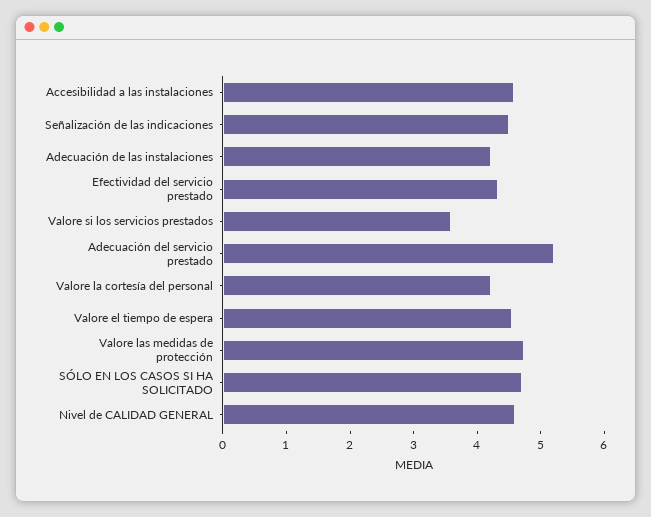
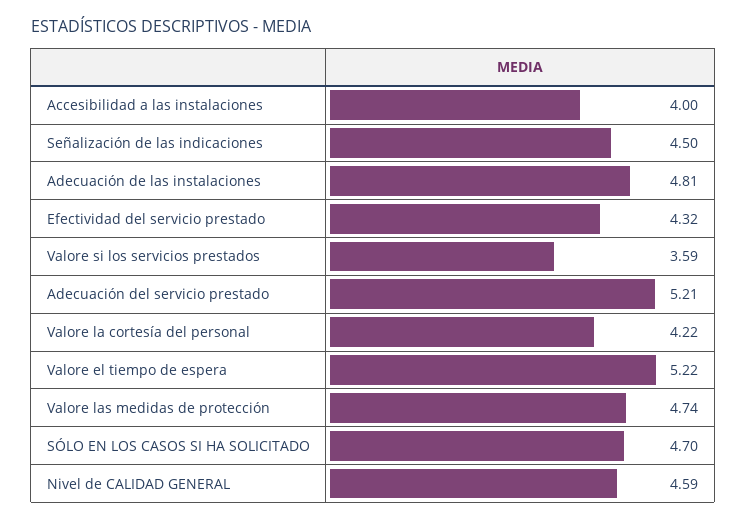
  {
-   "Accesibilidad a las instalaciones": 4.6,
+   "Accesibilidad a las instalaciones": 4,
    "Señalización de las indicaciones": 4.5,
-   "Adecuación de las instalaciones": 4.2,
+   "Adecuación de las instalaciones": 4.81,
    "Efectividad del servicio prestado": 4.32,
    "Valore si los servicios prestados": 3.59,
    "Adecuación del servicio prestado": 5.21,
    "Valore la cortesía del personal": 4.22,
-   "Valore el tiempo de espera": 4.6,
+   "Valore el tiempo de espera": 5.22,
    "Valore las medidas de protección": 4.74,
    "SÓLO EN LOS CASOS SI HA SOLICITADO": 4.7,
    "Nivel de CALIDAD GENERAL": 4.59
  }

